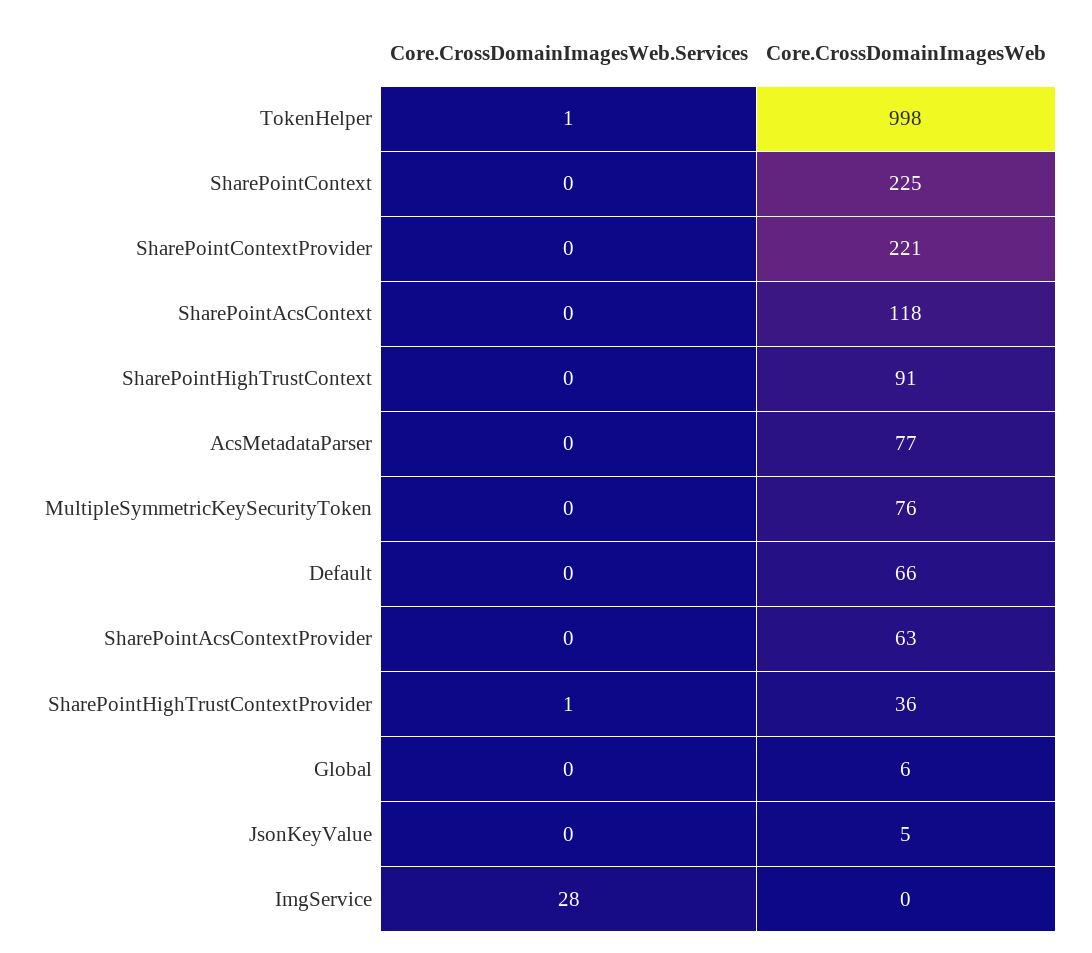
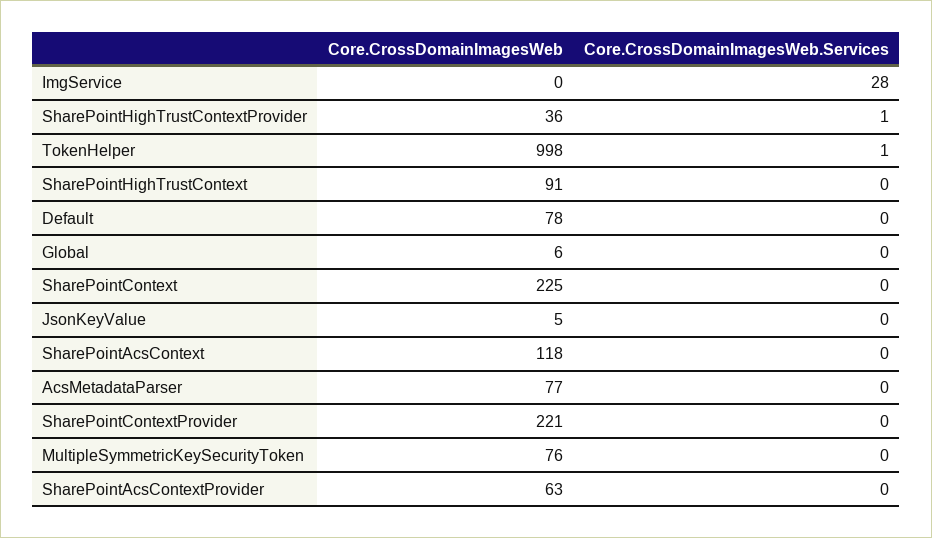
  {
    "Core.CrossDomainImagesWeb.Services": {
      "TokenHelper": 1,
      "SharePointContext": 0,
      "SharePointContextProvider": 0,
      "SharePointAcsContext": 0,
      "SharePointHighTrustContext": 0,
      "AcsMetadataParser": 0,
      "MultipleSymmetricKeySecurityToken": 0,
      "Default": 0,
      "SharePointAcsContextProvider": 0,
      "SharePointHighTrustContextProvider": 1,
      "Global": 0,
      "JsonKeyValue": 0,
      "ImgService": 28
    },
    "Core.CrossDomainImagesWeb": {
      "TokenHelper": 998,
      "SharePointContext": 225,
      "SharePointContextProvider": 221,
      "SharePointAcsContext": 118,
      "SharePointHighTrustContext": 91,
      "AcsMetadataParser": 77,
      "MultipleSymmetricKeySecurityToken": 76,
-     "Default": 66,
+     "Default": 78,
      "SharePointAcsContextProvider": 63,
      "SharePointHighTrustContextProvider": 36,
      "Global": 6,
      "JsonKeyValue": 5,
      "ImgService": 0
    }
  }

